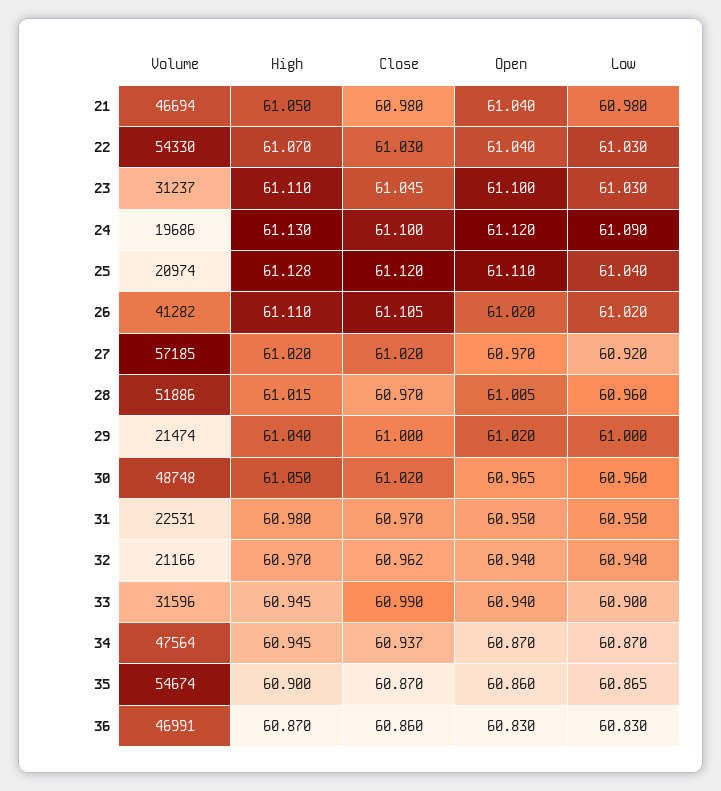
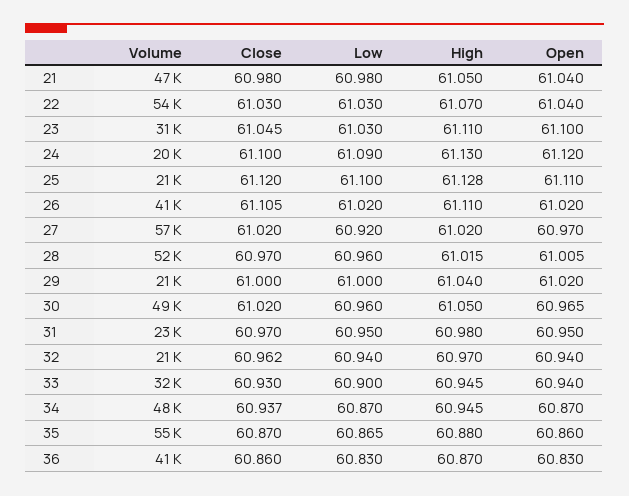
  {
    "Volume": {
      "21": 46694,
      "22": 54330,
      "23": 31237,
      "24": 19686,
      "25": 20974,
      "26": 41282,
      "27": 57185,
      "28": 51886,
      "29": 21474,
      "30": 48748,
      "31": 22531,
      "32": 21166,
      "33": 31596,
      "34": 47564,
      "35": 54674,
-     "36": 46991
+     "36": 41000
    },
    "High": {
      "21": 61.05,
      "22": 61.07,
      "23": 61.11,
      "24": 61.13,
      "25": 61.128,
      "26": 61.11,
      "27": 61.02,
      "28": 61.015,
      "29": 61.04,
      "30": 61.05,
      "31": 60.98,
      "32": 60.97,
      "33": 60.945,
      "34": 60.945,
-     "35": 60.9,
+     "35": 60.88,
      "36": 60.87
    },
    "Close": {
      "21": 60.98,
      "22": 61.03,
      "23": 61.045,
      "24": 61.1,
      "25": 61.12,
      "26": 61.105,
      "27": 61.02,
      "28": 60.97,
      "29": 61,
      "30": 61.02,
      "31": 60.97,
      "32": 60.962,
-     "33": 60.99,
+     "33": 60.93,
      "34": 60.937,
      "35": 60.87,
      "36": 60.86
    },
    "Open": {
      "21": 61.04,
      "22": 61.04,
      "23": 61.1,
      "24": 61.12,
      "25": 61.11,
      "26": 61.02,
      "27": 60.97,
      "28": 61.005,
      "29": 61.02,
      "30": 60.965,
      "31": 60.95,
      "32": 60.94,
      "33": 60.94,
      "34": 60.87,
      "35": 60.86,
      "36": 60.83
    },
    "Low": {
      "21": 60.98,
      "22": 61.03,
      "23": 61.03,
      "24": 61.09,
-     "25": 61.04,
+     "25": 61.1,
      "26": 61.02,
      "27": 60.92,
      "28": 60.96,
      "29": 61,
      "30": 60.96,
      "31": 60.95,
      "32": 60.94,
      "33": 60.9,
      "34": 60.87,
      "35": 60.865,
      "36": 60.83
    }
  }

